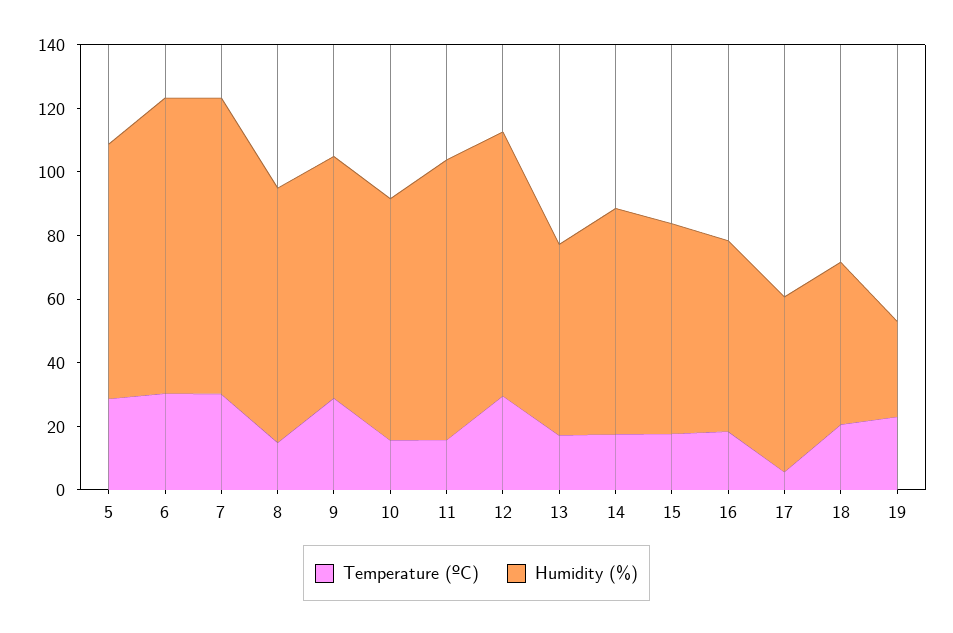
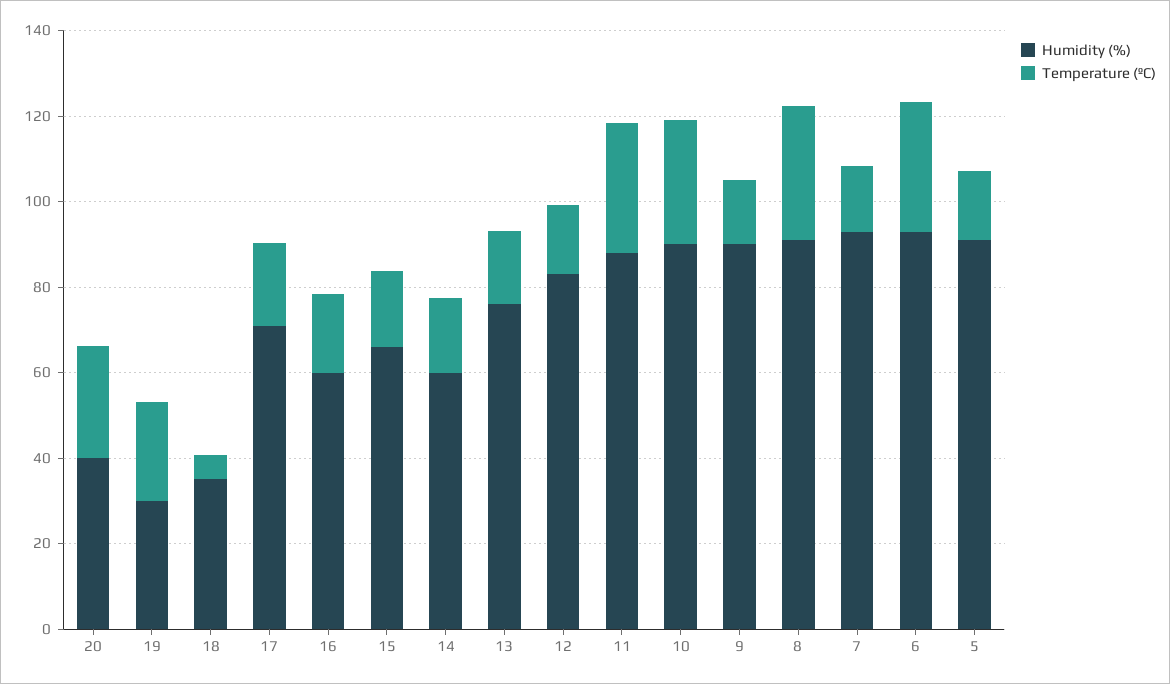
  {
    "Temperature (ºC)": {
-     "5": 30,
+     "5": 15,
      "6": 30,
-     "7": 30,
+     "7": 15,
-     "8": 15,
+     "8": 30,
-     "9": 30,
+     "9": 15,
-     "10": 15,
+     "10": 30,
-     "11": 15,
+     "11": 30,
-     "12": 30,
+     "12": 15,
      "13": 15,
      "14": 20,
      "15": 20,
      "16": 20,
-     "17": 5,
+     "17": 20,
-     "18": 20,
+     "18": 5,
-     "19": 25
+     "19": 25,
+     "20": 25
    },
    "Humidity (%)": {
-     "5": 80,
+     "5": 90,
      "6": 95,
      "7": 95,
-     "8": 80,
+     "8": 90,
-     "9": 75,
+     "9": 90,
-     "10": 75,
+     "10": 90,
      "11": 90,
      "12": 85,
-     "13": 60,
+     "13": 75,
-     "14": 70,
+     "14": 60,
      "15": 65,
      "16": 60,
-     "17": 55,
+     "17": 70,
-     "18": 50,
+     "18": 35,
-     "19": 30
+     "19": 30,
+     "20": 40
    }
  }

